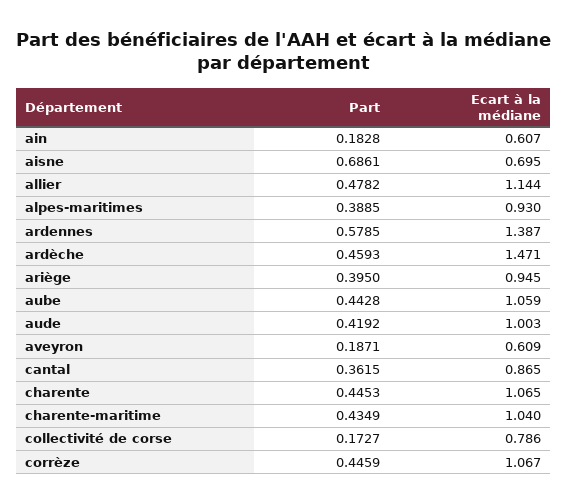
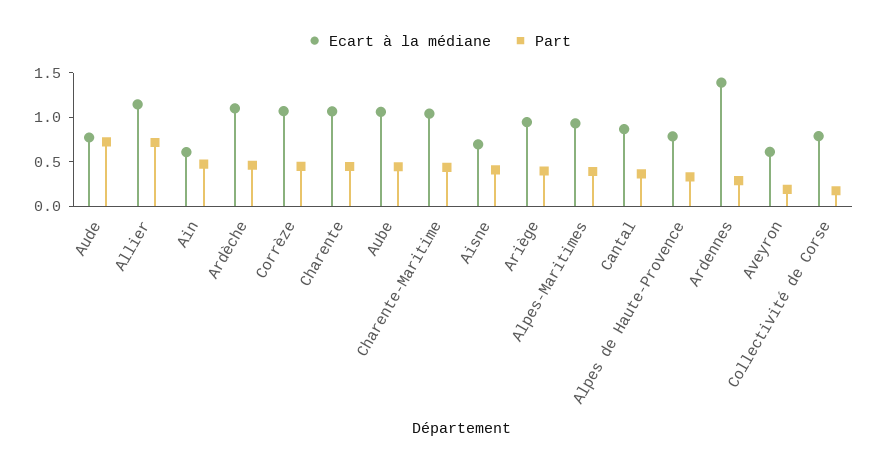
  {
    "Part": {
-     "ain": 0.1828,
+     "ain": 0.5,
-     "aisne": 0.6861,
+     "aisne": 0.4,
-     "allier": 0.4782,
+     "allier": 0.7,
      "alpes-maritimes": 0.3885,
-     "ardennes": 0.5785,
+     "ardennes": 0.3,
      "ardèche": 0.4593,
      "ariège": 0.395,
      "aube": 0.4428,
-     "aude": 0.4192,
+     "aude": 0.7,
      "aveyron": 0.1871,
      "cantal": 0.3615,
      "charente": 0.4453,
      "charente-maritime": 0.4349,
      "collectivité de corse": 0.1727,
-     "corrèze": 0.4459
+     "corrèze": 0.4459,
+     "Alpes de Haute-Provence": 0.3
    },
    "Ecart à la médiane": {
      "ain": 0.607,
      "aisne": 0.695,
      "allier": 1.144,
      "alpes-maritimes": 0.93,
      "ardennes": 1.387,
-     "ardèche": 1.471,
+     "ardèche": 1.1,
      "ariège": 0.945,
      "aube": 1.059,
-     "aude": 1.003,
+     "aude": 0.8,
      "aveyron": 0.609,
      "cantal": 0.865,
      "charente": 1.065,
      "charente-maritime": 1.04,
      "collectivité de corse": 0.786,
-     "corrèze": 1.067
+     "corrèze": 1.067,
+     "Alpes de Haute-Provence": 0.8
    }
  }

